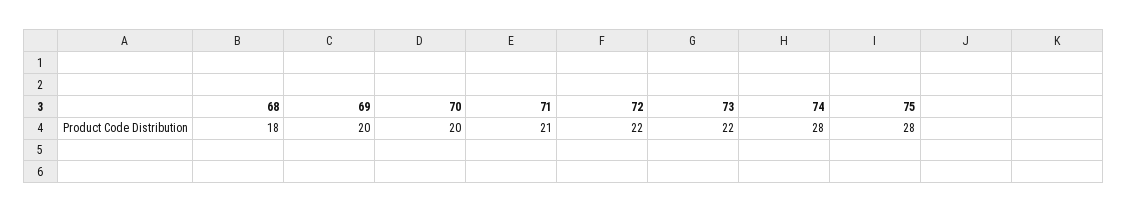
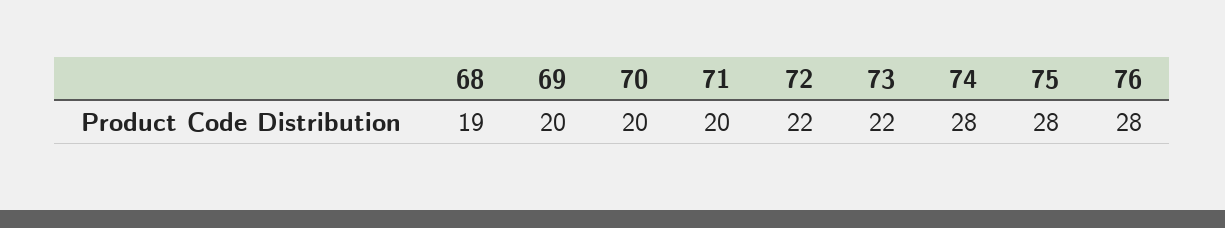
  {
-   "68": 18,
+   "68": 19,
    "69": 20,
    "70": 20,
-   "71": 21,
+   "71": 20,
    "72": 22,
    "73": 22,
    "74": 28,
-   "75": 28
+   "75": 28,
+   "76": 28
  }

